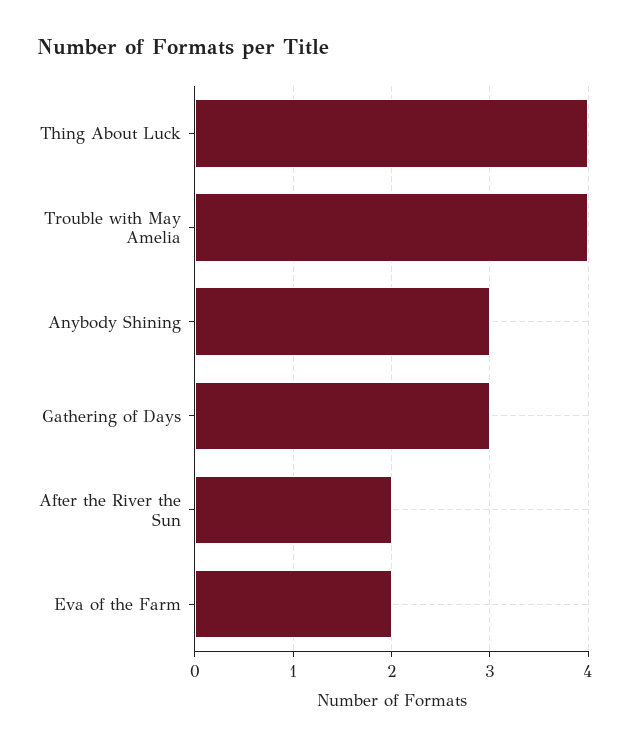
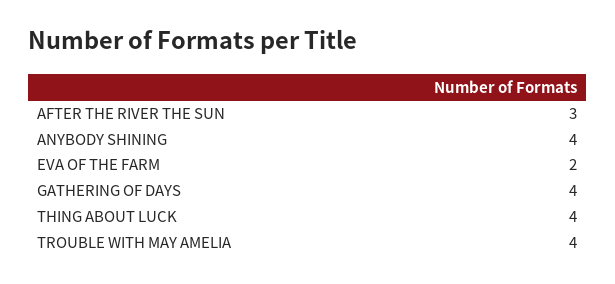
  {
    "Thing About Luck": 4,
    "Trouble with May Amelia": 4,
-   "Anybody Shining": 3,
+   "Anybody Shining": 4,
-   "Gathering of Days": 3,
+   "Gathering of Days": 4,
-   "After the River the Sun": 2,
+   "After the River the Sun": 3,
    "Eva of the Farm": 2
  }

